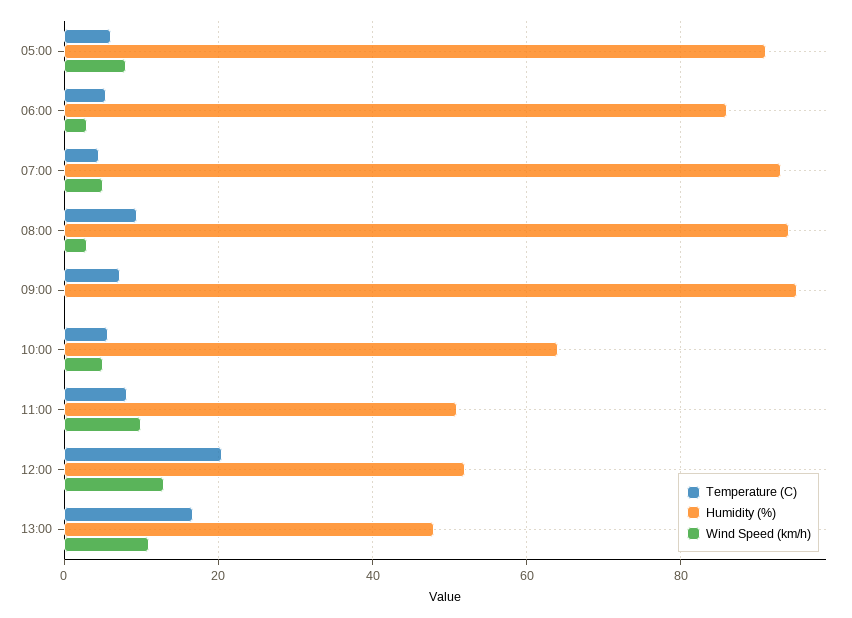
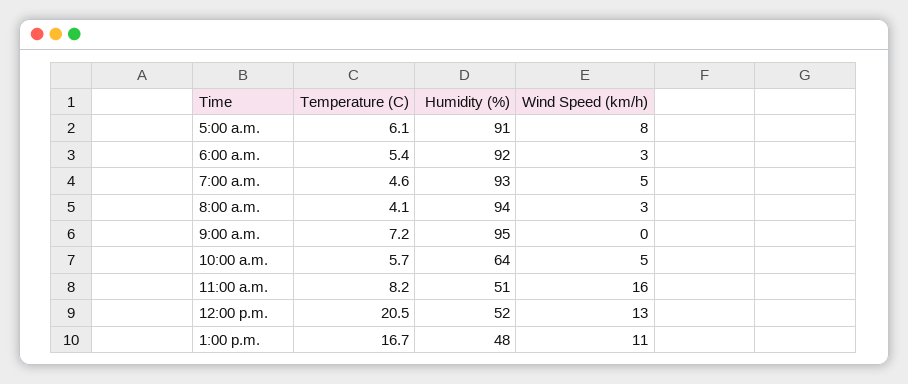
  {
    "Temperature (C)": {
      "05:00": 6.1,
      "06:00": 5.4,
      "07:00": 4.6,
-     "08:00": 10,
+     "08:00": 4.1,
      "09:00": 7.2,
      "10:00": 5.7,
      "11:00": 8.2,
      "12:00": 20.5,
      "13:00": 16.7
    },
    "Humidity (%)": {
      "05:00": 91,
-     "06:00": 86,
+     "06:00": 92,
      "07:00": 93,
      "08:00": 94,
      "09:00": 95,
      "10:00": 64,
      "11:00": 51,
      "12:00": 52,
      "13:00": 48
    },
    "Wind Speed (km/h)": {
      "05:00": 8,
      "06:00": 3,
      "07:00": 5,
      "08:00": 3,
      "09:00": 0,
      "10:00": 5,
-     "11:00": 10,
+     "11:00": 16,
      "12:00": 13,
      "13:00": 11
    }
  }

